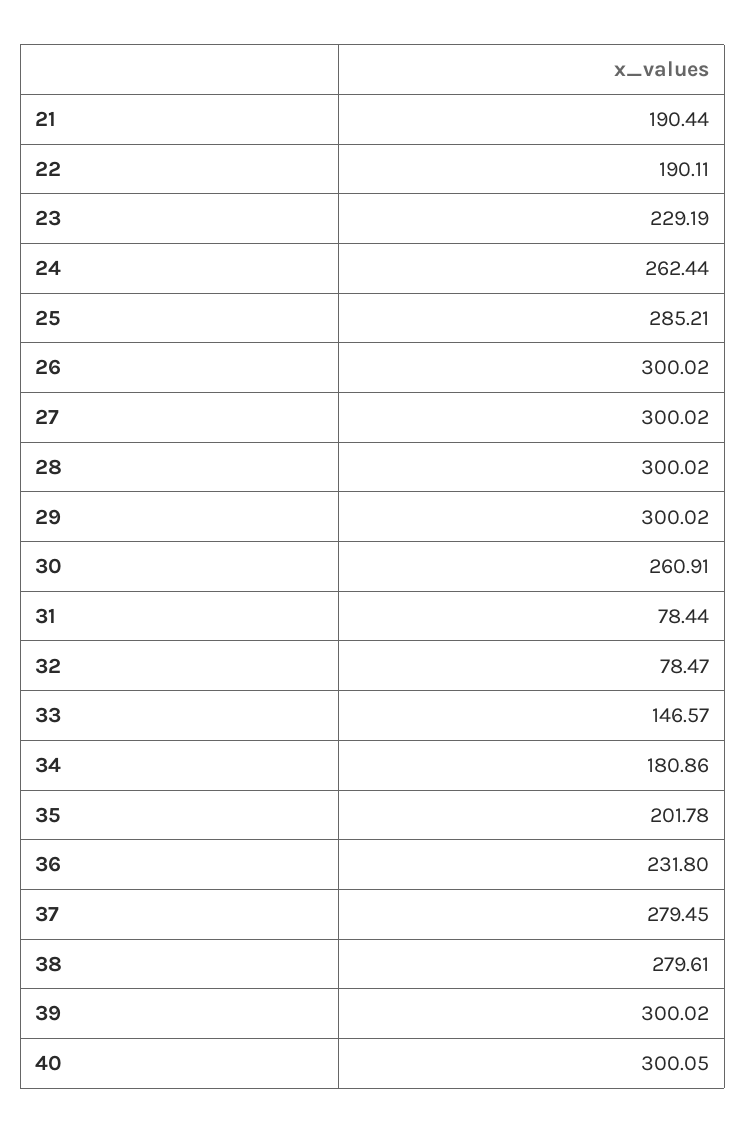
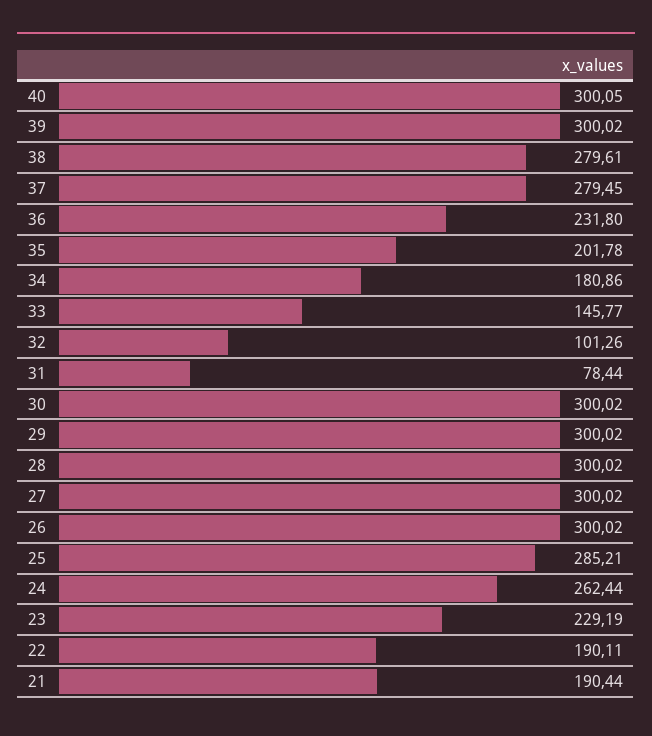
  {
    "21": 190.44,
    "22": 190.11,
    "23": 229.19,
    "24": 262.44,
    "25": 285.21,
    "26": 300.02,
    "27": 300.02,
    "28": 300.02,
    "29": 300.02,
-   "30": 260.91,
+   "30": 300.02,
    "31": 78.44,
-   "32": 78.47,
+   "32": 101.26,
-   "33": 146.57,
+   "33": 145.77,
    "34": 180.86,
    "35": 201.78,
    "36": 231.8,
    "37": 279.45,
    "38": 279.61,
    "39": 300.02,
    "40": 300.05
  }

